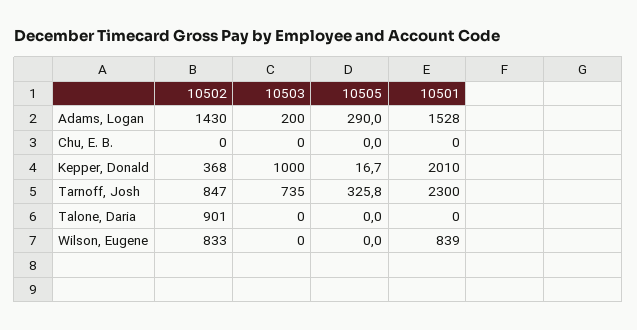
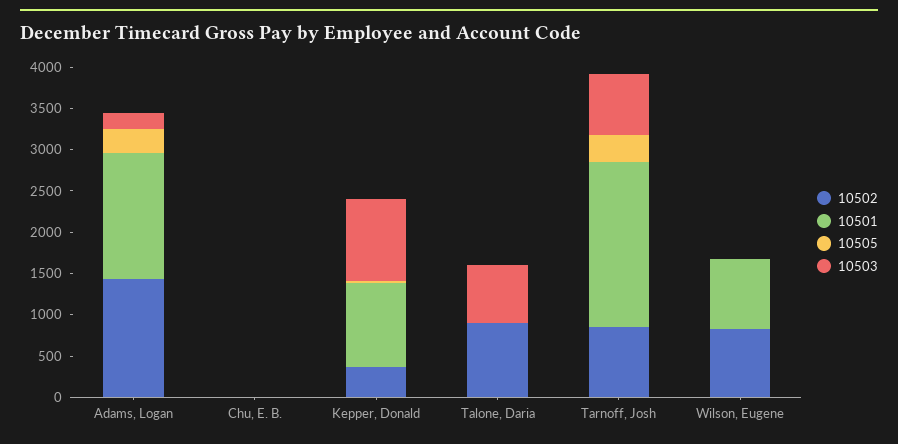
  {
    "10502": {
      "Adams, Logan": 1430,
      "Chu, E. B.": 0,
      "Kepper, Donald": 368,
      "Tarnoff, Josh": 847,
      "Talone, Daria": 901,
      "Wilson, Eugene": 833
    },
    "10503": {
      "Adams, Logan": 200,
      "Chu, E. B.": 0,
      "Kepper, Donald": 1000,
      "Tarnoff, Josh": 735,
-     "Talone, Daria": 0,
+     "Talone, Daria": 700,
      "Wilson, Eugene": 0
    },
    "10505": {
      "Adams, Logan": 290,
      "Chu, E. B.": 0,
      "Kepper, Donald": 16.7,
      "Tarnoff, Josh": 325.8,
      "Talone, Daria": 0,
      "Wilson, Eugene": 0
    },
    "10501": {
      "Adams, Logan": 1528,
      "Chu, E. B.": 0,
-     "Kepper, Donald": 2010,
+     "Kepper, Donald": 1000,
-     "Tarnoff, Josh": 2300,
+     "Tarnoff, Josh": 2000,
      "Talone, Daria": 0,
      "Wilson, Eugene": 839
    }
  }

